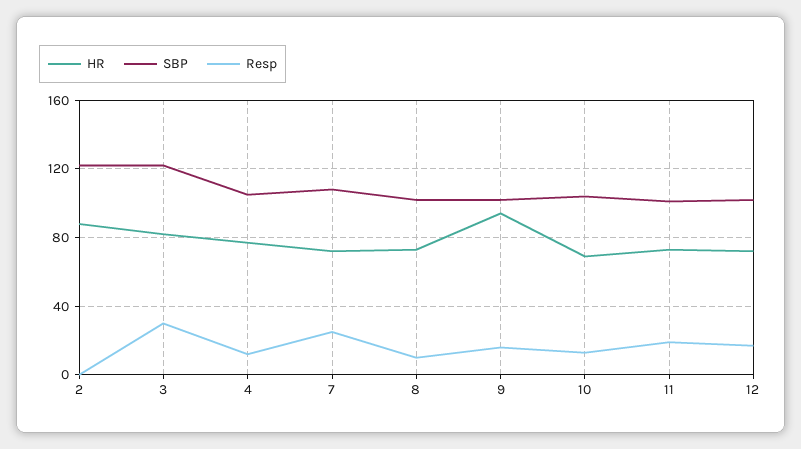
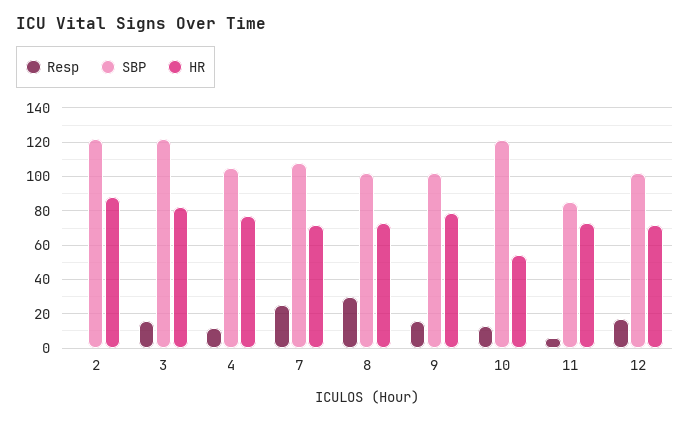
  {
    "HR": {
      "2": 90,
      "3": 80,
      "4": 75,
      "7": 70,
      "8": 75,
-     "9": 95,
+     "9": 80,
-     "10": 70,
+     "10": 55,
      "11": 75,
      "12": 70
    },
    "SBP": {
      "2": 120,
      "3": 120,
      "4": 105,
      "7": 110,
      "8": 100,
      "9": 100,
-     "10": 105,
+     "10": 120,
-     "11": 100,
+     "11": 85,
      "12": 100
    },
    "Resp": {
      "2": 0,
-     "3": 30,
+     "3": 15,
      "4": 10,
      "7": 25,
-     "8": 10,
+     "8": 30,
      "9": 15,
      "10": 15,
-     "11": 20,
+     "11": 5,
      "12": 15
    }
  }

